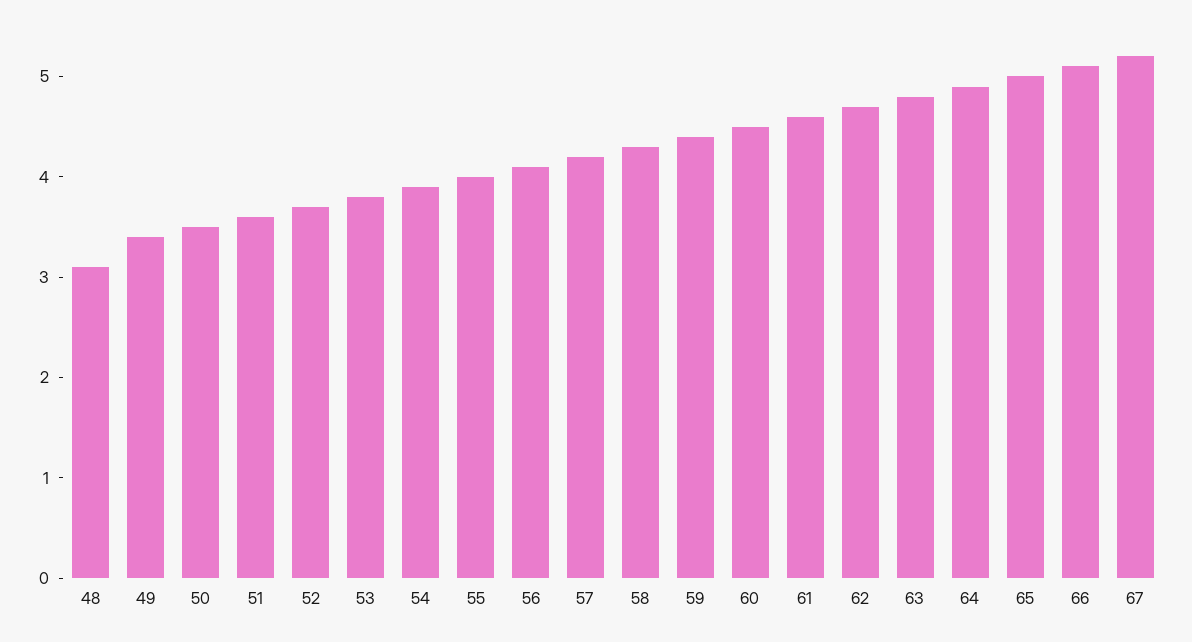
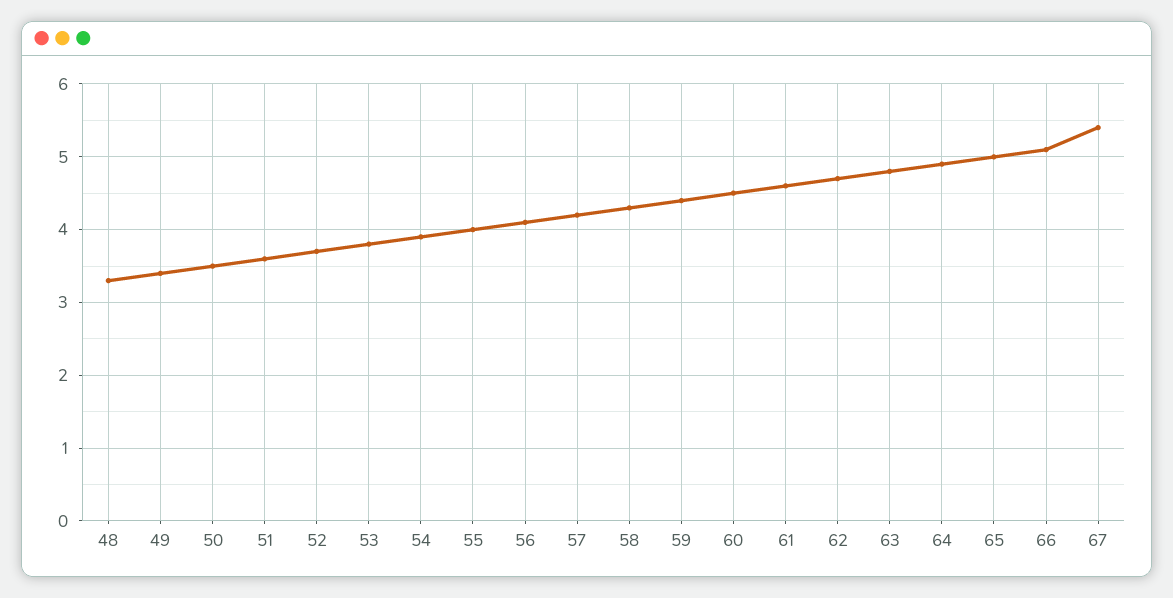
  {
-   "48": 3.1,
+   "48": 3.3,
    "49": 3.4,
    "50": 3.5,
    "51": 3.6,
    "52": 3.7,
    "53": 3.8,
    "54": 3.9,
    "55": 4,
    "56": 4.1,
    "57": 4.2,
    "58": 4.3,
    "59": 4.4,
    "60": 4.5,
    "61": 4.6,
    "62": 4.7,
    "63": 4.8,
    "64": 4.9,
    "65": 5,
    "66": 5.1,
-   "67": 5.2
+   "67": 5.4
  }

